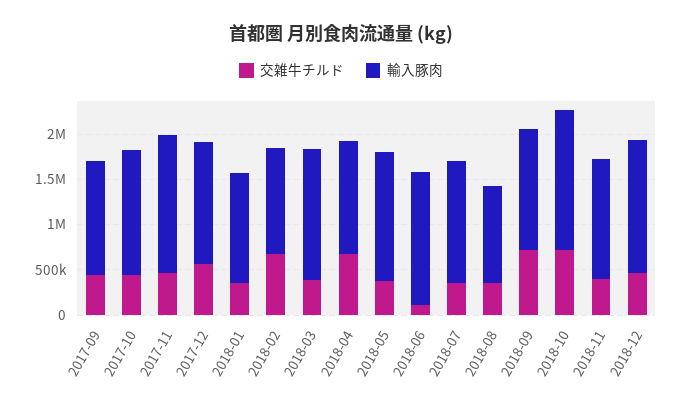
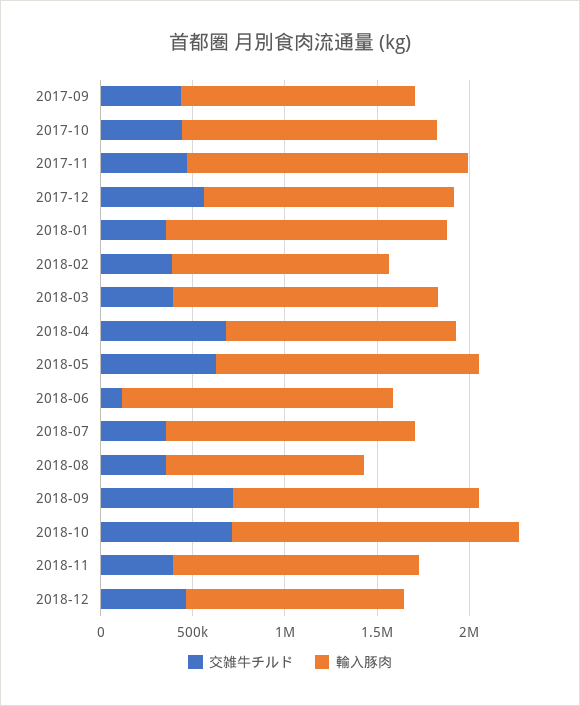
  {
    "交雑牛チルド": {
      "2017-09": 400000,
      "2017-10": 400000,
      "2017-11": 500000,
      "2017-12": 600000,
      "2018-01": 400000,
-     "2018-02": 700000,
+     "2018-02": 400000,
      "2018-03": 400000,
      "2018-04": 700000,
-     "2018-05": 400000,
+     "2018-05": 600000,
      "2018-06": 100000,
      "2018-07": 400000,
      "2018-08": 400000,
      "2018-09": 700000,
      "2018-10": 700000,
      "2018-11": 400000,
      "2018-12": 500000
    },
    "輸入豚肉": {
      "2017-09": 1300000,
      "2017-10": 1400000,
      "2017-11": 1500000,
      "2017-12": 1400000,
-     "2018-01": 1200000,
+     "2018-01": 1500000,
      "2018-02": 1200000,
      "2018-03": 1400000,
      "2018-04": 1200000,
      "2018-05": 1400000,
      "2018-06": 1500000,
      "2018-07": 1300000,
      "2018-08": 1100000,
      "2018-09": 1300000,
      "2018-10": 1600000,
      "2018-11": 1300000,
-     "2018-12": 1500000
+     "2018-12": 1200000
    }
  }

